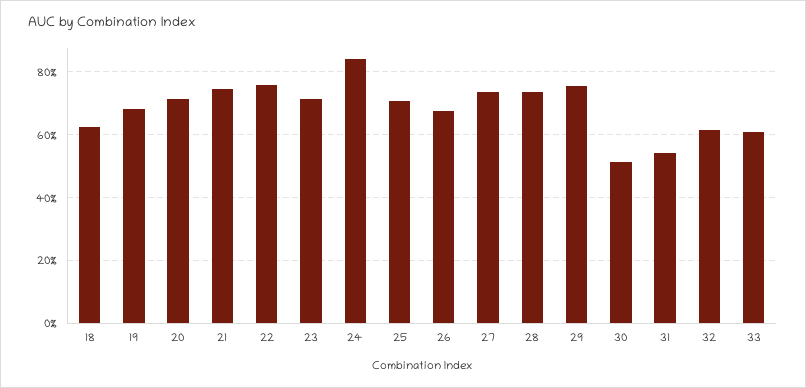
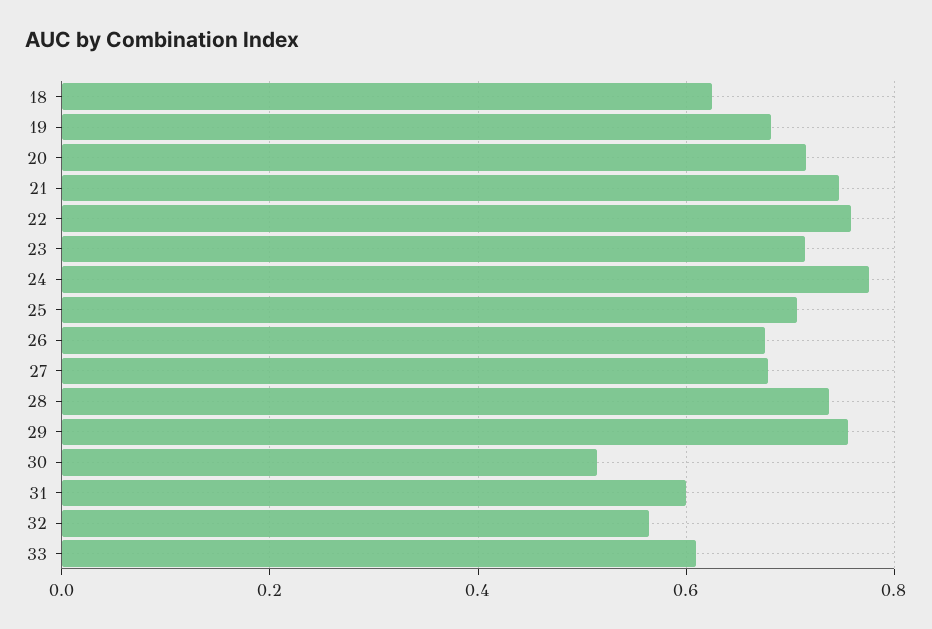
  {
    "18": 0.62,
    "19": 0.68,
    "20": 0.72,
    "21": 0.74,
    "22": 0.76,
    "23": 0.72,
-   "24": 0.84,
+   "24": 0.78,
    "25": 0.7,
    "26": 0.68,
-   "27": 0.74,
+   "27": 0.68,
    "28": 0.74,
    "29": 0.76,
    "30": 0.52,
-   "31": 0.54,
+   "31": 0.6,
-   "32": 0.62,
+   "32": 0.56,
    "33": 0.6
  }

